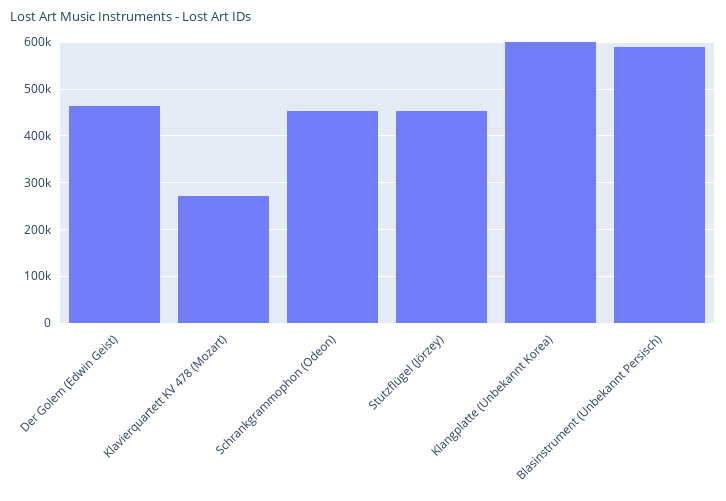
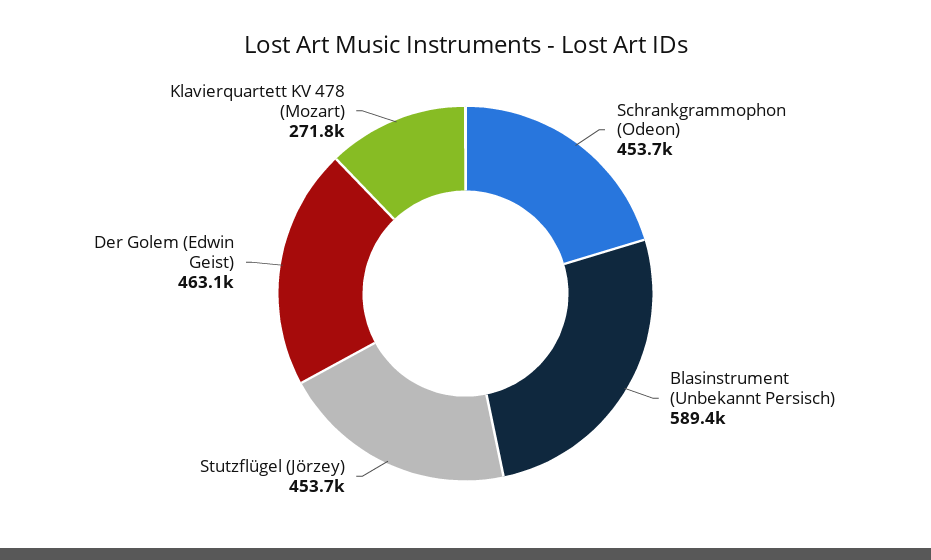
  {
    "Der Golem (Edwin Geist)": 463100,
    "Klavierquartett KV 478 (Mozart)": 271800,
    "Schrankgrammophon (Odeon)": 453700,
    "Stutzflügel (Jörzey)": 453700,
-   "Klangplatte (Unbekannt Korea)": 600000,
    "Blasinstrument (Unbekannt Persisch)": 589400
  }

